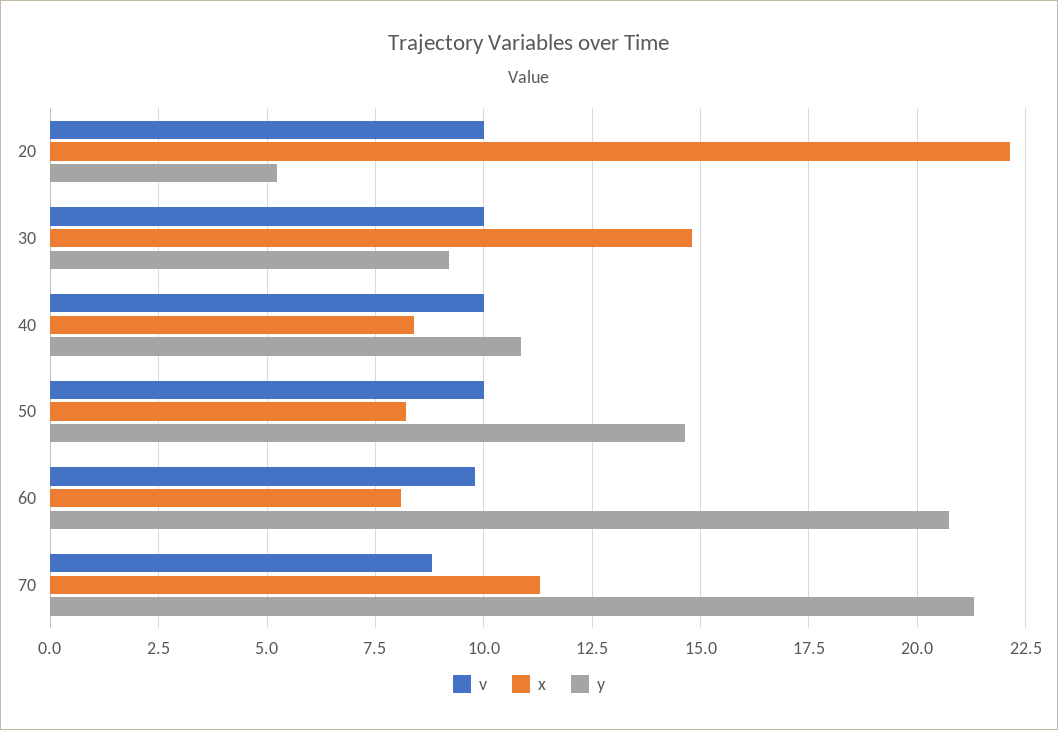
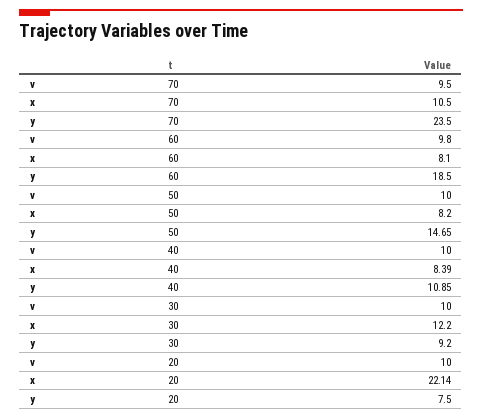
  {
    "v": {
      "20": 10,
      "30": 10,
      "40": 10,
      "50": 10,
      "60": 9.8,
-     "70": 8.75
+     "70": 9.5
    },
    "x": {
      "20": 22.14,
-     "30": 14.75,
+     "30": 12.2,
      "40": 8.39,
      "50": 8.2,
      "60": 8.1,
-     "70": 11.25
+     "70": 10.5
    },
    "y": {
-     "20": 5.25,
+     "20": 7.5,
      "30": 9.2,
      "40": 10.85,
      "50": 14.65,
-     "60": 20.75,
+     "60": 18.5,
-     "70": 21.25
+     "70": 23.5
    }
  }

